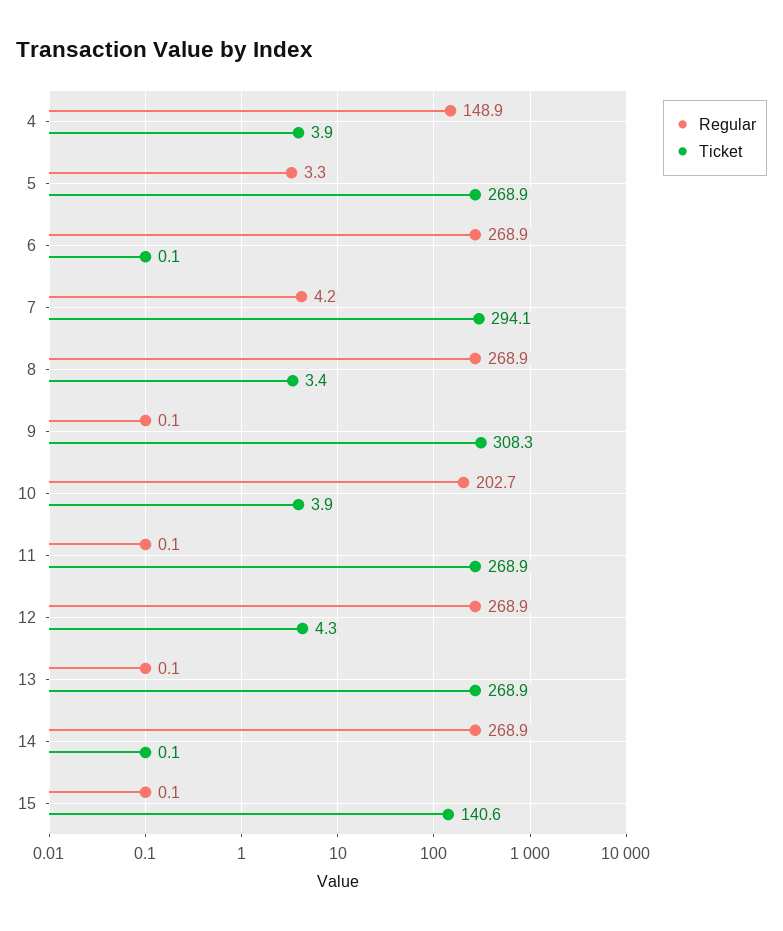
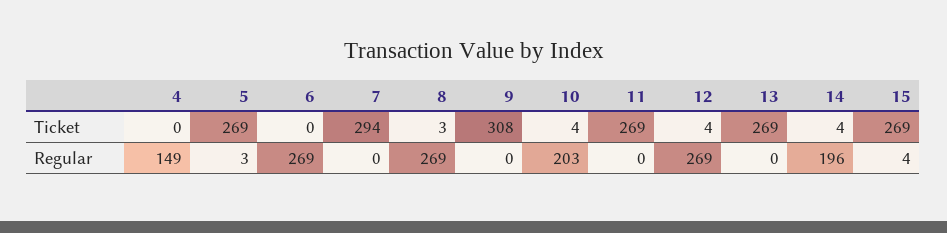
  {
    "Regular": {
      "4": 148.9,
      "5": 3.3,
      "6": 268.9,
-     "7": 4.2,
+     "7": 0,
      "8": 268.9,
      "9": 0.1,
      "10": 202.7,
      "11": 0.1,
      "12": 268.9,
      "13": 0.1,
-     "14": 268.9,
+     "14": 196,
-     "15": 0.1
+     "15": 4
    },
    "Ticket": {
-     "4": 3.9,
+     "4": 0,
      "5": 268.9,
      "6": 0.1,
      "7": 294.1,
      "8": 3.4,
      "9": 308.3,
      "10": 3.9,
      "11": 268.9,
      "12": 4.3,
      "13": 268.9,
-     "14": 0.1,
+     "14": 4,
-     "15": 140.6
+     "15": 269
    }
  }

